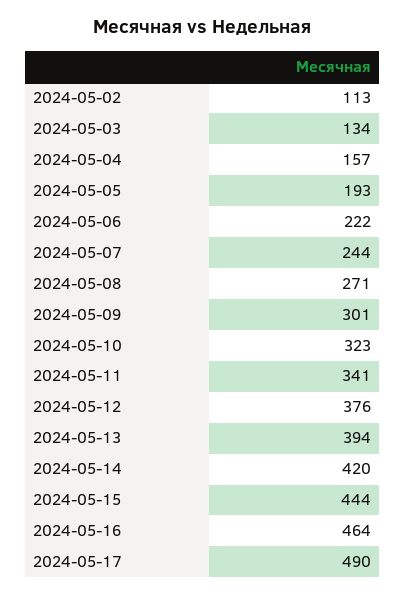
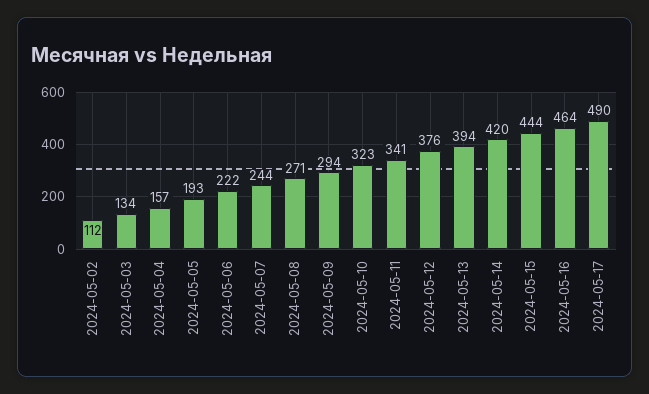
  {
-   "2024-05-02": 113,
+   "2024-05-02": 112,
    "2024-05-03": 134,
    "2024-05-04": 157,
    "2024-05-05": 193,
    "2024-05-06": 222,
    "2024-05-07": 244,
    "2024-05-08": 271,
-   "2024-05-09": 301,
+   "2024-05-09": 294,
    "2024-05-10": 323,
    "2024-05-11": 341,
    "2024-05-12": 376,
    "2024-05-13": 394,
    "2024-05-14": 420,
    "2024-05-15": 444,
    "2024-05-16": 464,
    "2024-05-17": 490
  }

